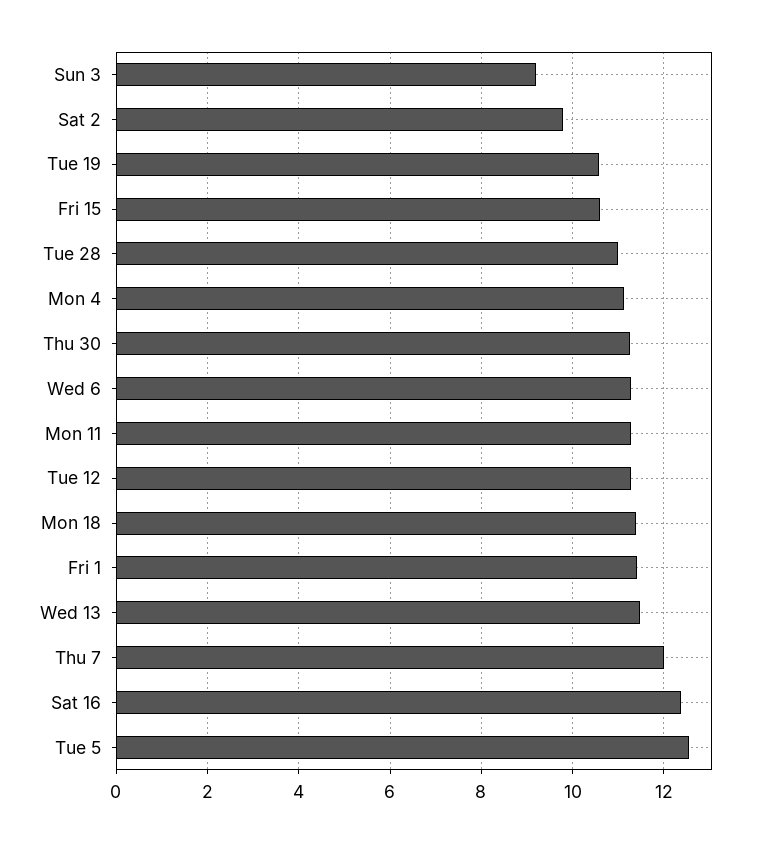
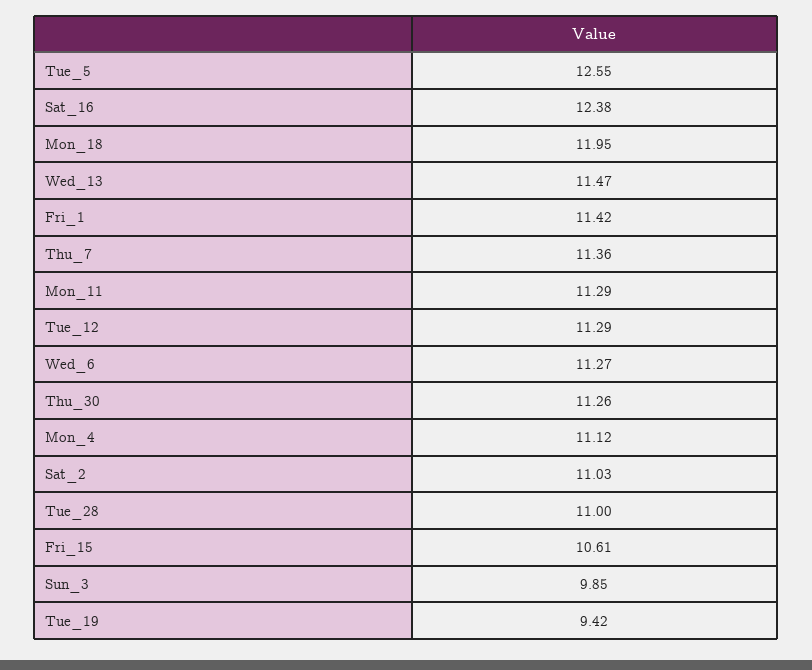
  {
-   "Sun 3": 9.2,
+   "Sun 3": 9.85,
-   "Sat 2": 9.8,
+   "Sat 2": 11.03,
-   "Tue 19": 10.6,
+   "Tue 19": 9.42,
    "Fri 15": 10.61,
    "Tue 28": 11,
    "Mon 4": 11.12,
    "Thu 30": 11.26,
    "Wed 6": 11.27,
    "Mon 11": 11.29,
    "Tue 12": 11.29,
-   "Mon 18": 11.4,
+   "Mon 18": 11.95,
    "Fri 1": 11.42,
    "Wed 13": 11.47,
-   "Thu 7": 12,
+   "Thu 7": 11.36,
    "Sat 16": 12.38,
    "Tue 5": 12.55
  }

